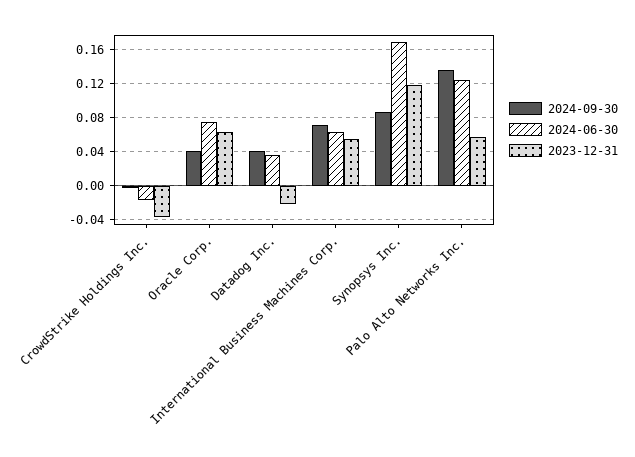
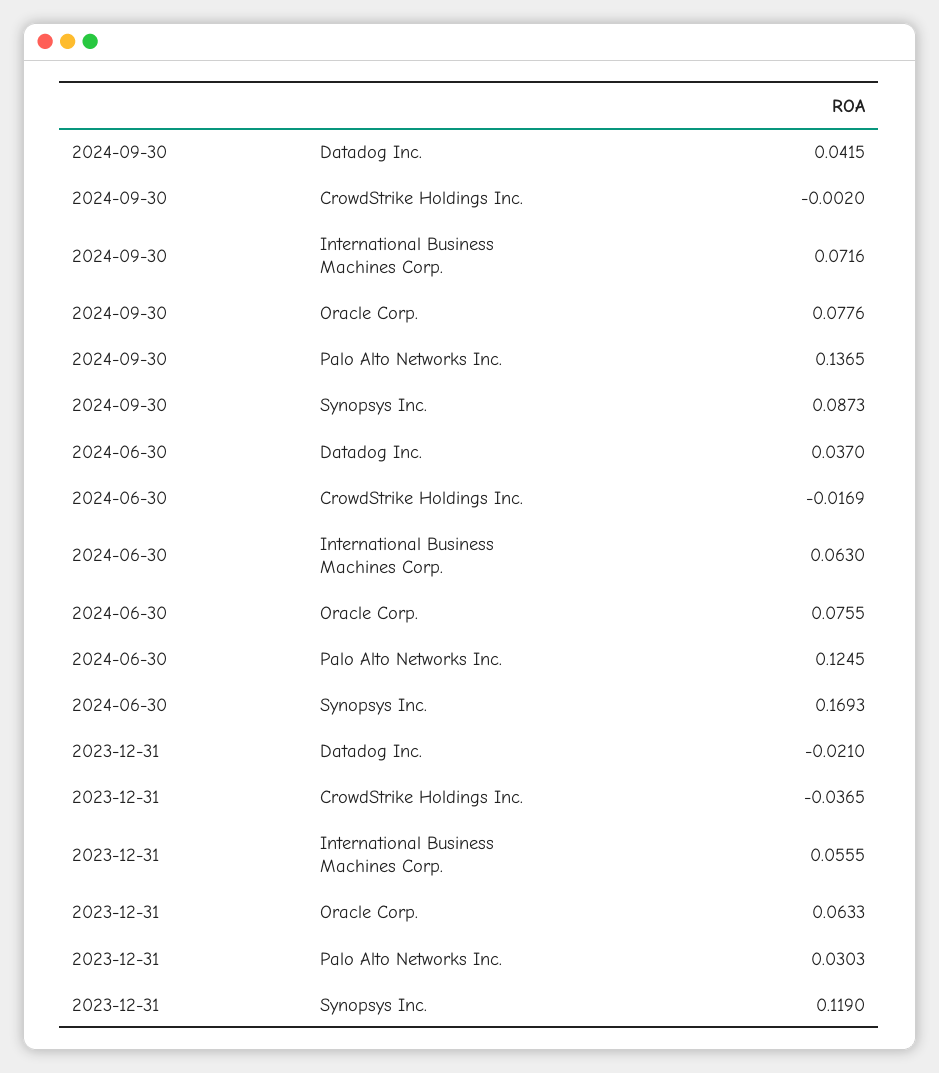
  {
    "2024-09-30": {
      "CrowdStrike Holdings Inc.": -0.002,
-     "Oracle Corp.": 0.04,
+     "Oracle Corp.": 0.0776,
      "Datadog Inc.": 0.0415,
      "International Business Machines Corp.": 0.0716,
      "Synopsys Inc.": 0.0873,
      "Palo Alto Networks Inc.": 0.1365
    },
    "2024-06-30": {
      "CrowdStrike Holdings Inc.": -0.0169,
      "Oracle Corp.": 0.0755,
      "Datadog Inc.": 0.037,
      "International Business Machines Corp.": 0.063,
      "Synopsys Inc.": 0.1693,
      "Palo Alto Networks Inc.": 0.1245
    },
    "2023-12-31": {
      "CrowdStrike Holdings Inc.": -0.0365,
      "Oracle Corp.": 0.0633,
      "Datadog Inc.": -0.021,
      "International Business Machines Corp.": 0.0555,
      "Synopsys Inc.": 0.119,
-     "Palo Alto Networks Inc.": 0.06
+     "Palo Alto Networks Inc.": 0.0303
    }
  }

